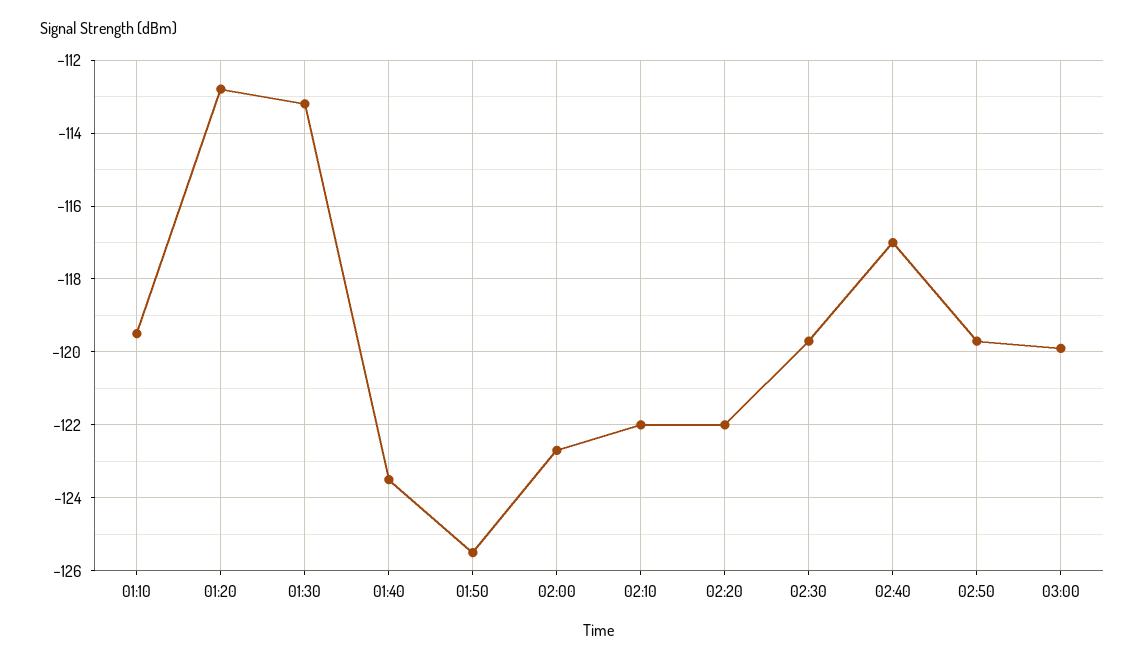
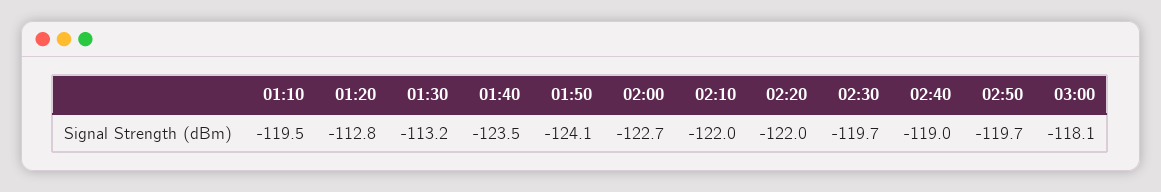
  {
    "01:10": -119.5,
    "01:20": -112.8,
    "01:30": -113.2,
    "01:40": -123.5,
-   "01:50": -125.5,
+   "01:50": -124.1,
    "02:00": -122.7,
    "02:10": -122,
    "02:20": -122,
    "02:30": -119.7,
-   "02:40": -117,
+   "02:40": -119,
    "02:50": -119.7,
-   "03:00": -120
+   "03:00": -118.1
  }

